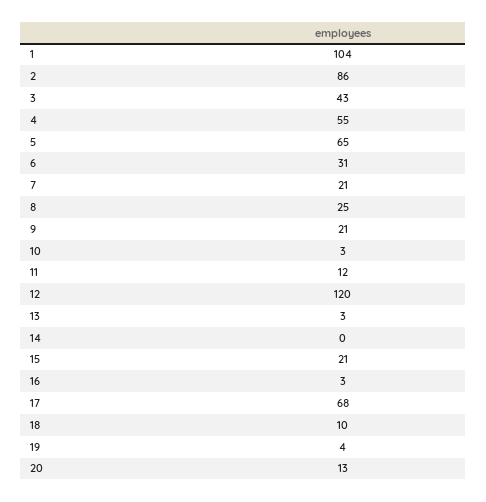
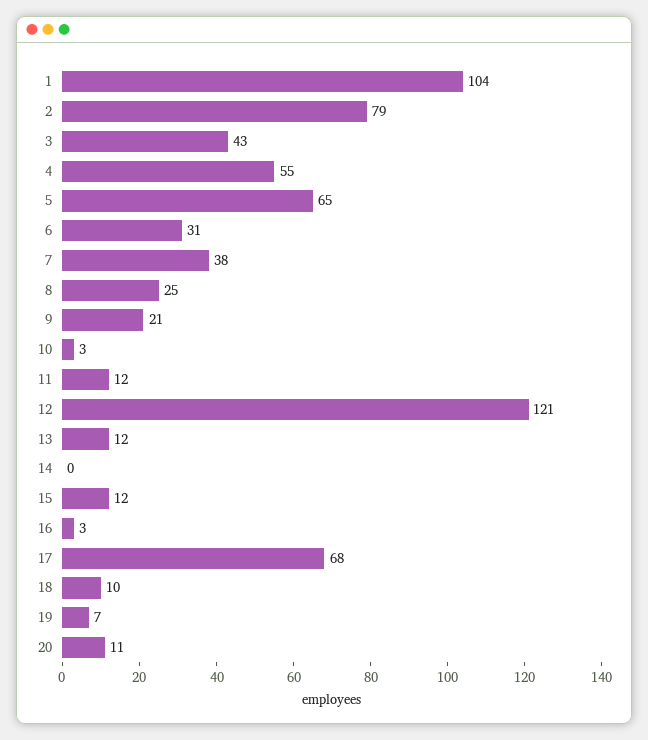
  {
    "1": 104,
-   "2": 86,
+   "2": 79,
    "3": 43,
    "4": 55,
    "5": 65,
    "6": 31,
-   "7": 21,
+   "7": 38,
    "8": 25,
    "9": 21,
    "10": 3,
    "11": 12,
-   "12": 120,
+   "12": 121,
-   "13": 3,
+   "13": 12,
    "14": 0,
-   "15": 21,
+   "15": 12,
    "16": 3,
    "17": 68,
    "18": 10,
-   "19": 4,
+   "19": 7,
-   "20": 13
+   "20": 11
  }

